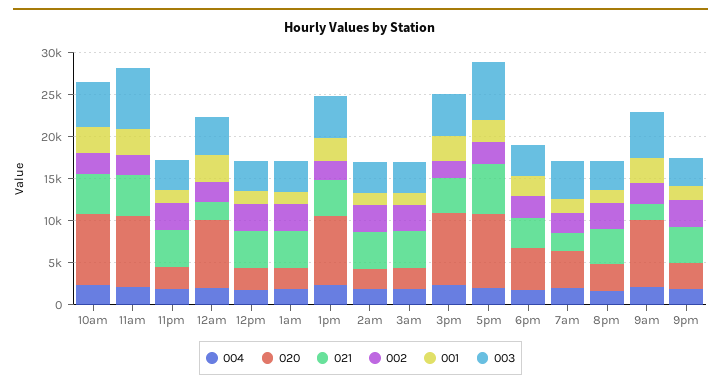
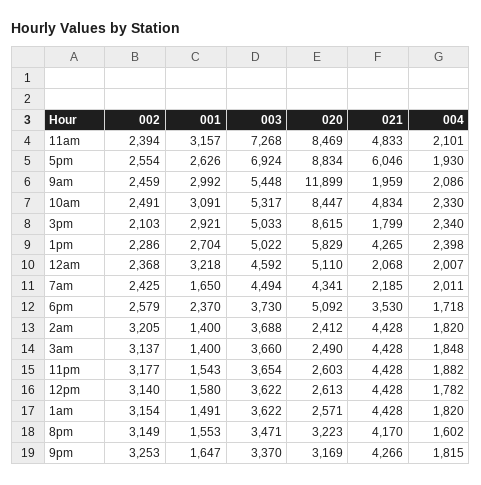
  {
    "004": {
      "10am": 2330,
      "11am": 2101,
      "11pm": 1882,
      "12am": 2007,
      "12pm": 1782,
      "1am": 1820,
      "1pm": 2398,
      "2am": 1820,
      "3am": 1848,
      "3pm": 2340,
      "5pm": 1930,
      "6pm": 1718,
      "7am": 2011,
      "8pm": 1602,
      "9am": 2086,
      "9pm": 1815
    },
    "020": {
      "10am": 8447,
      "11am": 8469,
      "11pm": 2603,
-     "12am": 8000,
+     "12am": 5110,
      "12pm": 2613,
      "1am": 2571,
-     "1pm": 8000,
+     "1pm": 5829,
      "2am": 2412,
      "3am": 2490,
      "3pm": 8615,
      "5pm": 8834,
      "6pm": 5092,
      "7am": 4341,
      "8pm": 3223,
-     "9am": 8000,
+     "9am": 11899,
      "9pm": 3169
    },
    "021": {
      "10am": 4834,
      "11am": 4833,
      "11pm": 4428,
      "12am": 2068,
      "12pm": 4428,
      "1am": 4428,
      "1pm": 4265,
      "2am": 4428,
      "3am": 4428,
-     "3pm": 4000,
+     "3pm": 1799,
      "5pm": 6046,
      "6pm": 3530,
      "7am": 2185,
      "8pm": 4170,
      "9am": 1959,
      "9pm": 4266
    },
    "002": {
      "10am": 2491,
      "11am": 2394,
      "11pm": 3177,
      "12am": 2368,
      "12pm": 3140,
      "1am": 3154,
      "1pm": 2286,
      "2am": 3205,
      "3am": 3137,
      "3pm": 2103,
      "5pm": 2554,
      "6pm": 2579,
      "7am": 2425,
      "8pm": 3149,
      "9am": 2459,
      "9pm": 3253
    },
    "001": {
      "10am": 3091,
      "11am": 3157,
      "11pm": 1543,
      "12am": 3218,
      "12pm": 1580,
      "1am": 1491,
      "1pm": 2704,
      "2am": 1400,
      "3am": 1400,
      "3pm": 2921,
      "5pm": 2626,
      "6pm": 2370,
      "7am": 1650,
      "8pm": 1553,
      "9am": 2992,
      "9pm": 1647
    },
    "003": {
      "10am": 5317,
      "11am": 7268,
      "11pm": 3654,
      "12am": 4592,
      "12pm": 3622,
      "1am": 3622,
      "1pm": 5022,
      "2am": 3688,
      "3am": 3660,
      "3pm": 5033,
      "5pm": 6924,
      "6pm": 3730,
      "7am": 4494,
      "8pm": 3471,
      "9am": 5448,
      "9pm": 3370
    }
  }

